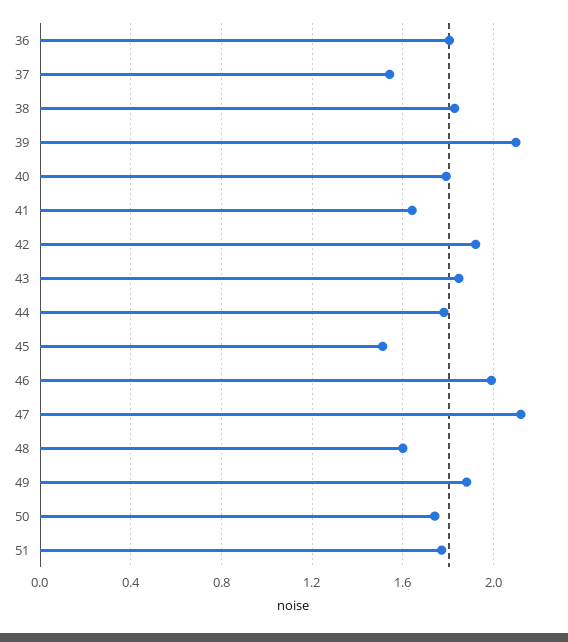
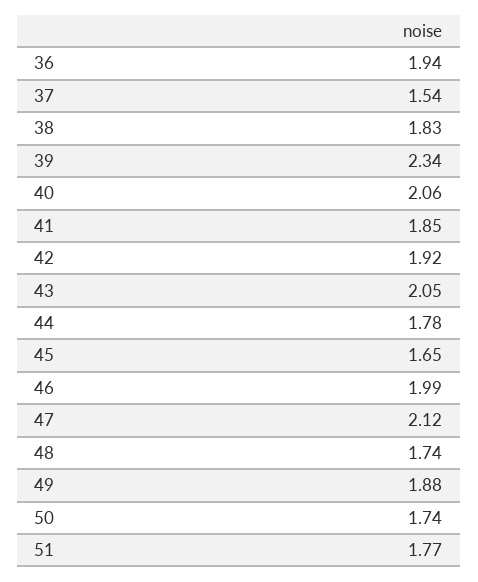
  {
-   "36": 1.8,
+   "36": 1.94,
    "37": 1.54,
    "38": 1.83,
-   "39": 2.1,
+   "39": 2.34,
-   "40": 1.8,
+   "40": 2.06,
-   "41": 1.65,
+   "41": 1.85,
    "42": 1.92,
-   "43": 1.85,
+   "43": 2.05,
    "44": 1.78,
-   "45": 1.5,
+   "45": 1.65,
    "46": 1.99,
    "47": 2.12,
-   "48": 1.6,
+   "48": 1.74,
    "49": 1.88,
    "50": 1.74,
    "51": 1.77
  }

